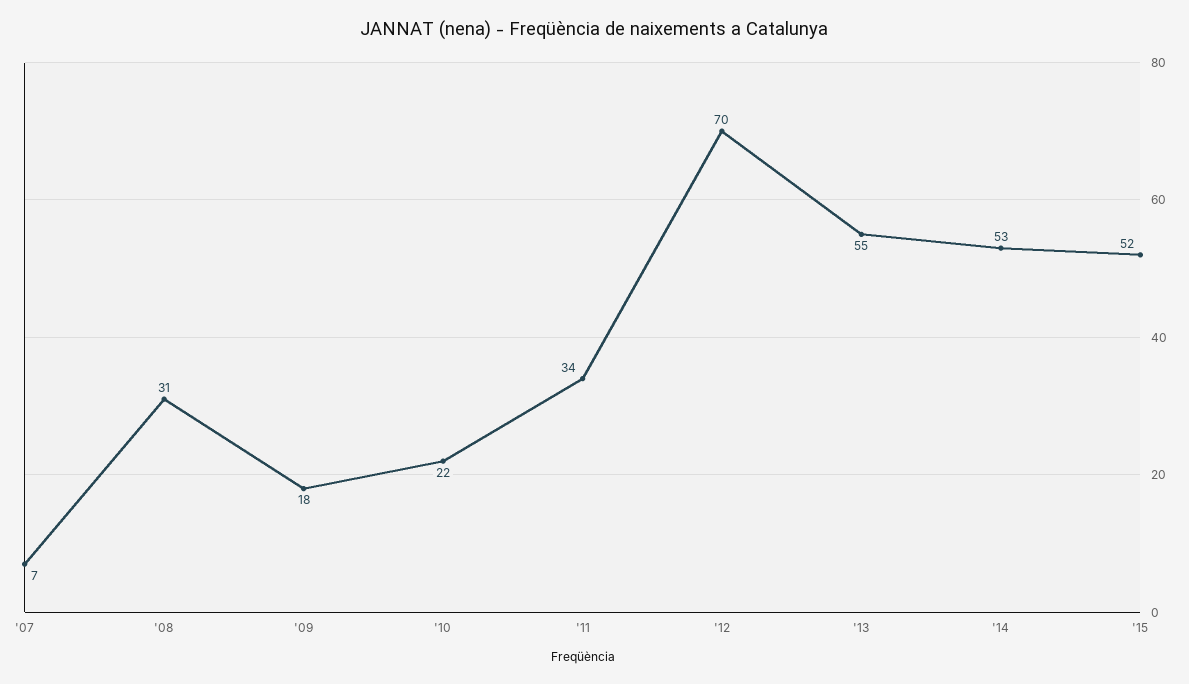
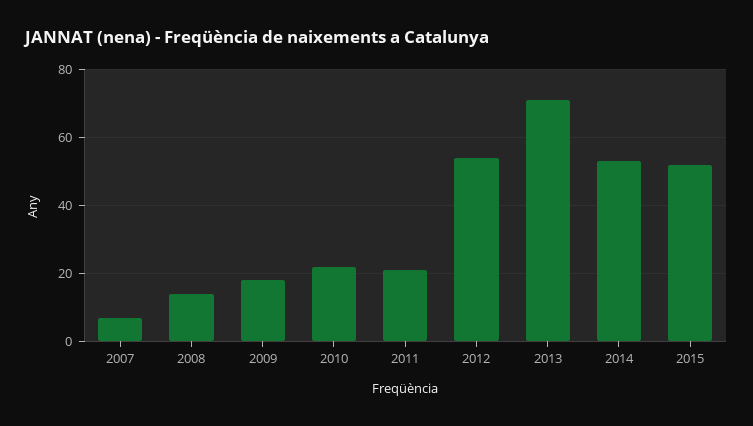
  {
    "'07": 7,
-   "'08": 31,
+   "'08": 15,
    "'09": 18,
    "'10": 22,
-   "'11": 34,
+   "'11": 20,
-   "'12": 70,
+   "'12": 55,
-   "'13": 55,
+   "'13": 70,
    "'14": 53,
    "'15": 52
  }

